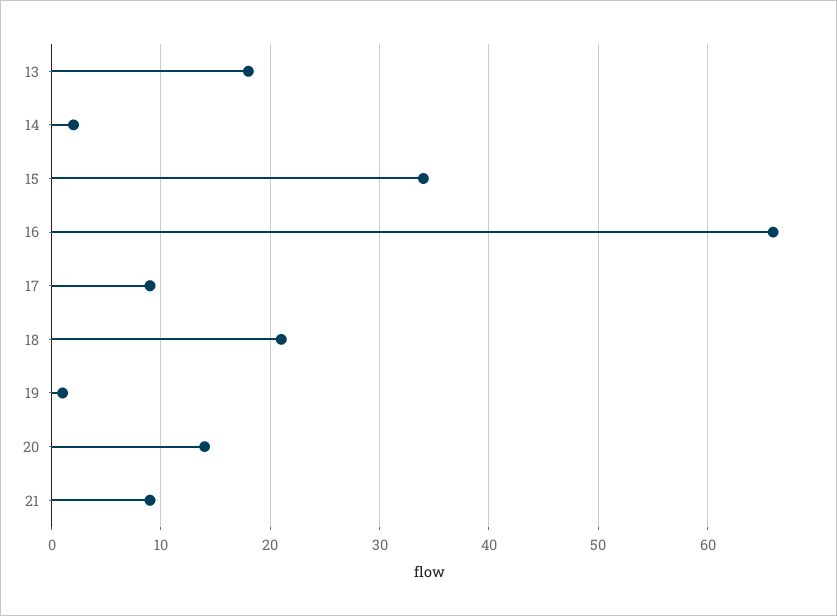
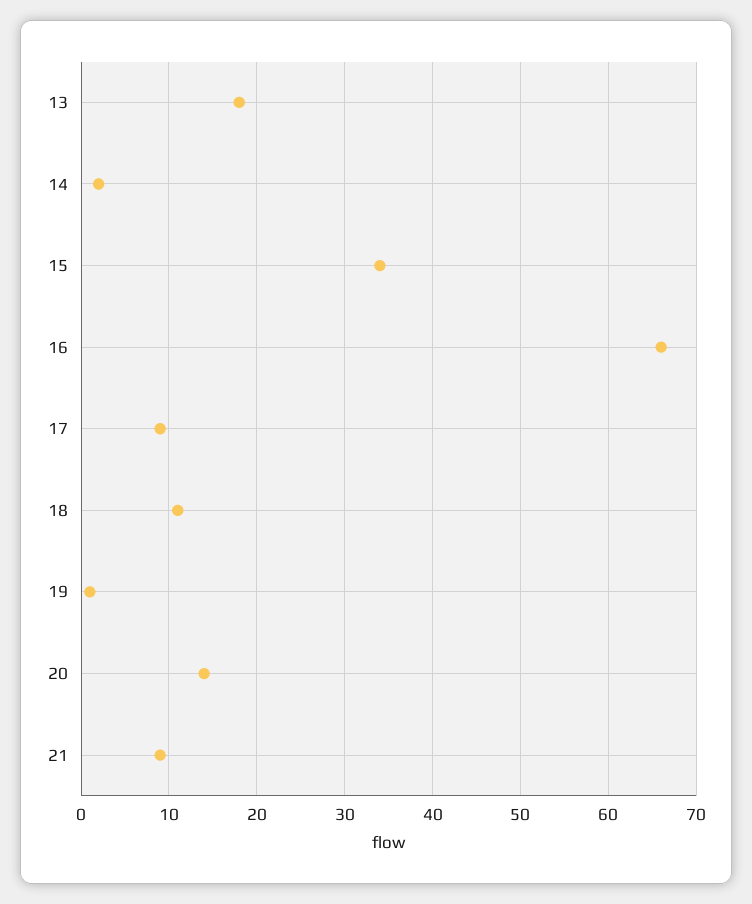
  {
    "13": 18,
    "14": 2,
    "15": 34,
    "16": 66,
    "17": 9,
-   "18": 21,
+   "18": 11,
    "19": 1,
    "20": 14,
    "21": 9
  }

